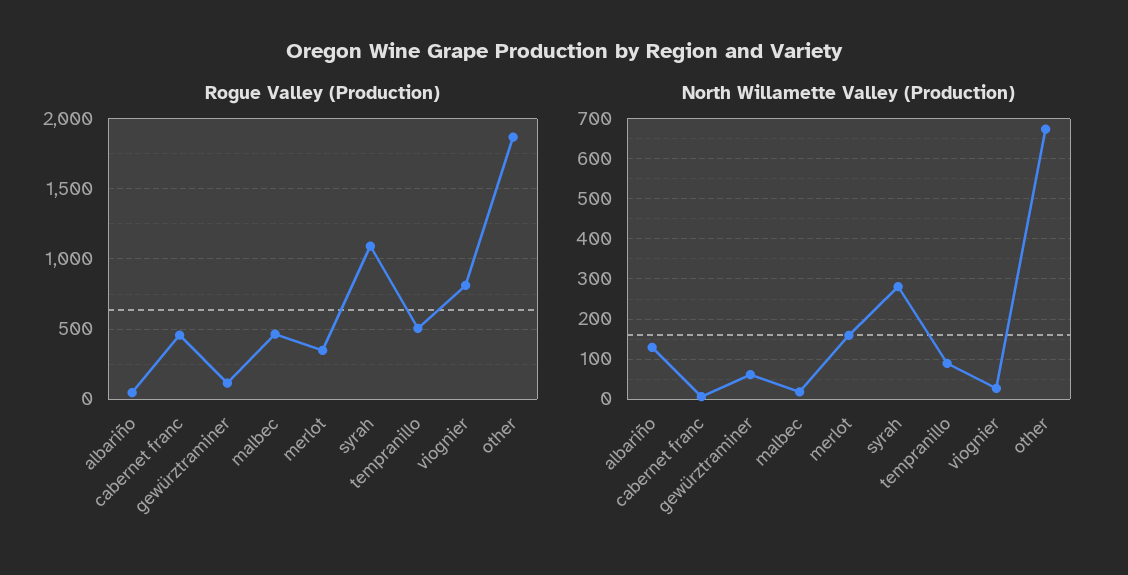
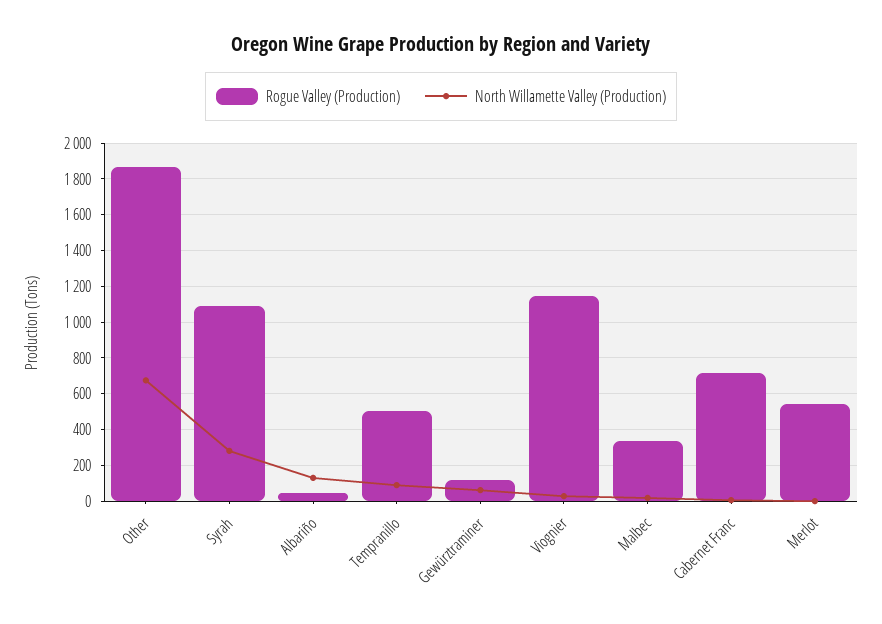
  {
    "Rogue Valley (Production)": {
      "albariño": 50,
-     "cabernet franc": 450,
+     "cabernet franc": 700,
      "gewürztraminer": 100,
-     "malbec": 450,
+     "malbec": 350,
-     "merlot": 350,
+     "merlot": 550,
      "syrah": 1100,
      "tempranillo": 500,
-     "viognier": 800,
+     "viognier": 1150,
      "other": 1850
    },
    "North Willamette Valley (Production)": {
      "albariño": 120,
      "cabernet franc": 0,
      "gewürztraminer": 60,
      "malbec": 20,
-     "merlot": 160,
+     "merlot": 0,
      "syrah": 280,
      "tempranillo": 80,
      "viognier": 20,
      "other": 680
    }
  }

